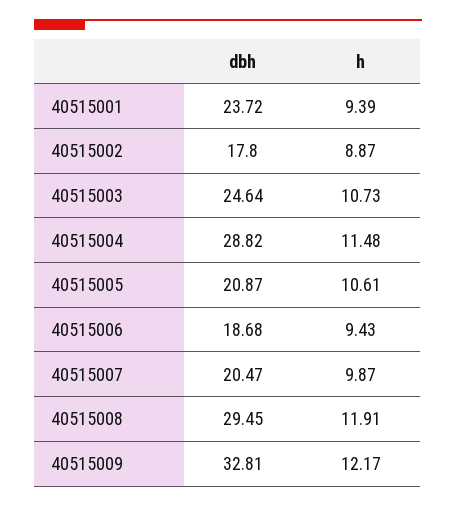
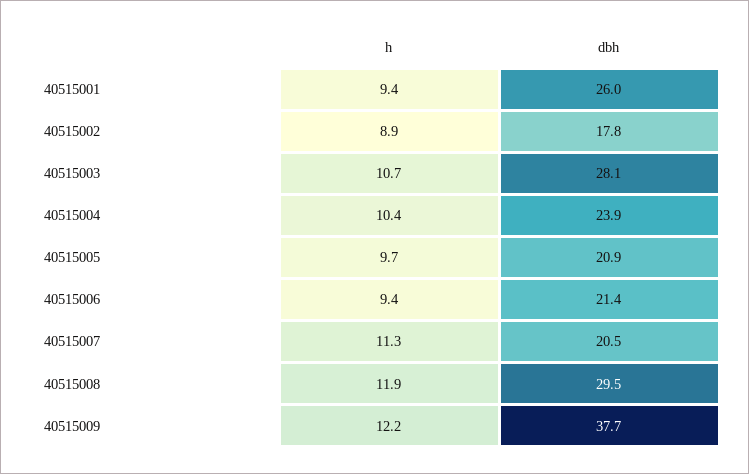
  {
    "dbh": {
-     "40515001": 23.72,
+     "40515001": 26,
      "40515002": 17.8,
-     "40515003": 24.64,
+     "40515003": 28.1,
-     "40515004": 28.82,
+     "40515004": 23.9,
      "40515005": 20.87,
-     "40515006": 18.68,
+     "40515006": 21.4,
      "40515007": 20.47,
      "40515008": 29.45,
-     "40515009": 32.81
+     "40515009": 37.7
    },
    "h": {
      "40515001": 9.39,
      "40515002": 8.87,
      "40515003": 10.73,
-     "40515004": 11.48,
+     "40515004": 10.4,
-     "40515005": 10.61,
+     "40515005": 9.7,
      "40515006": 9.43,
-     "40515007": 9.87,
+     "40515007": 11.3,
      "40515008": 11.91,
      "40515009": 12.17
    }
  }

